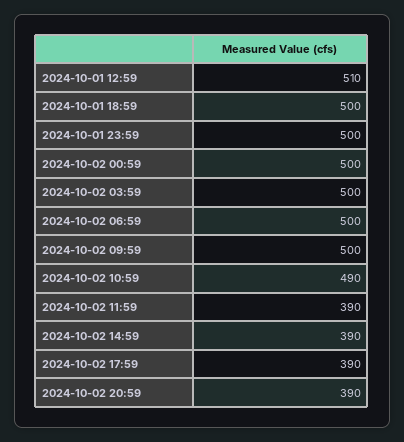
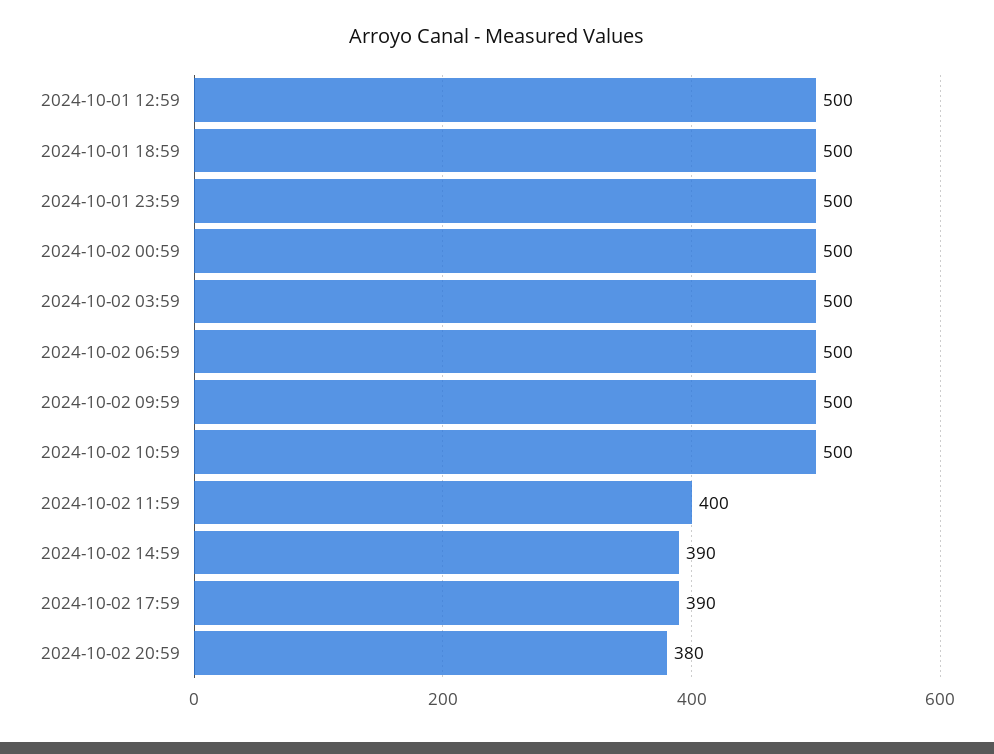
  {
-   "2024-10-01 12:59": 510,
+   "2024-10-01 12:59": 500,
    "2024-10-01 18:59": 500,
    "2024-10-01 23:59": 500,
    "2024-10-02 00:59": 500,
    "2024-10-02 03:59": 500,
    "2024-10-02 06:59": 500,
    "2024-10-02 09:59": 500,
-   "2024-10-02 10:59": 490,
+   "2024-10-02 10:59": 500,
-   "2024-10-02 11:59": 390,
+   "2024-10-02 11:59": 400,
    "2024-10-02 14:59": 390,
    "2024-10-02 17:59": 390,
-   "2024-10-02 20:59": 390
+   "2024-10-02 20:59": 380
  }

